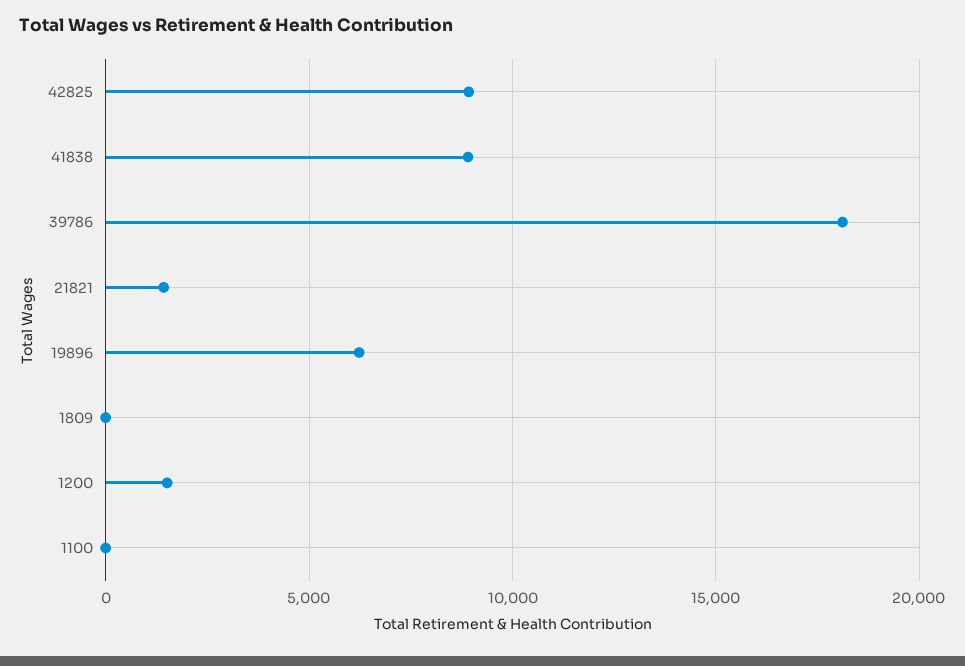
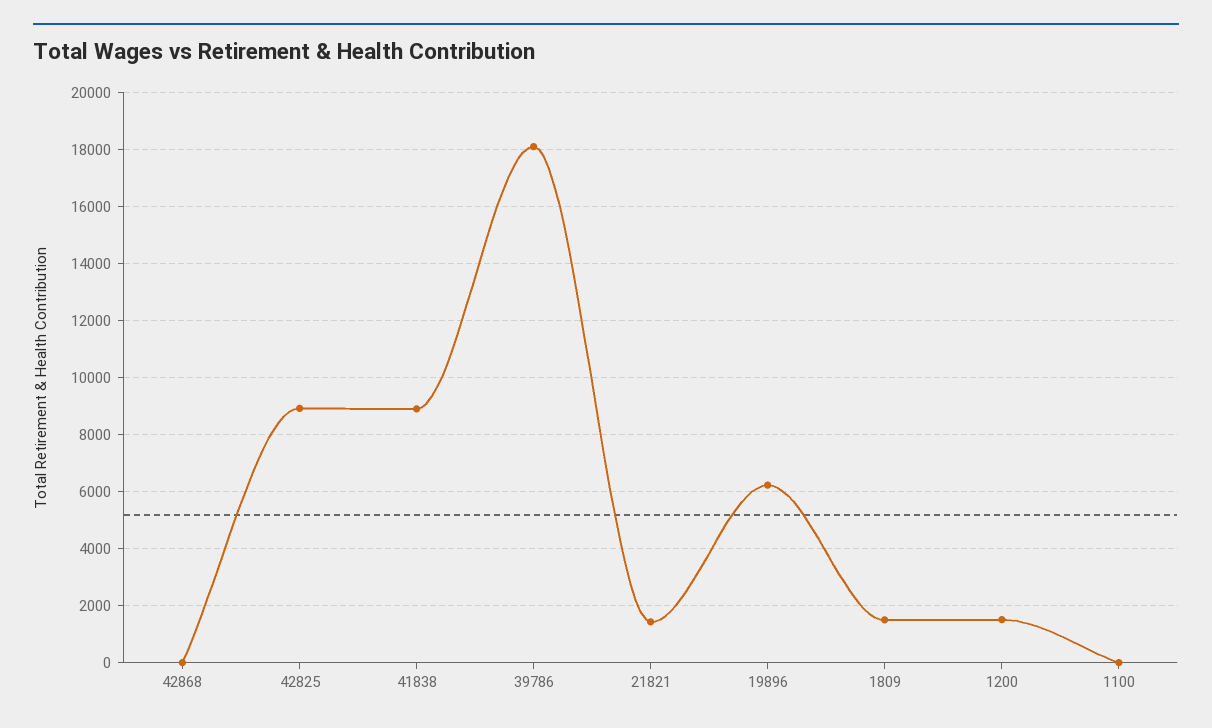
  {
    "42825": 9000,
    "41838": 9000,
    "39786": 18000,
    "21821": 1500,
    "19896": 6250,
-   "1809": 0,
+   "1809": 1500,
    "1200": 1500,
-   "1100": 0
+   "1100": 0,
+   "42868": 0
  }

